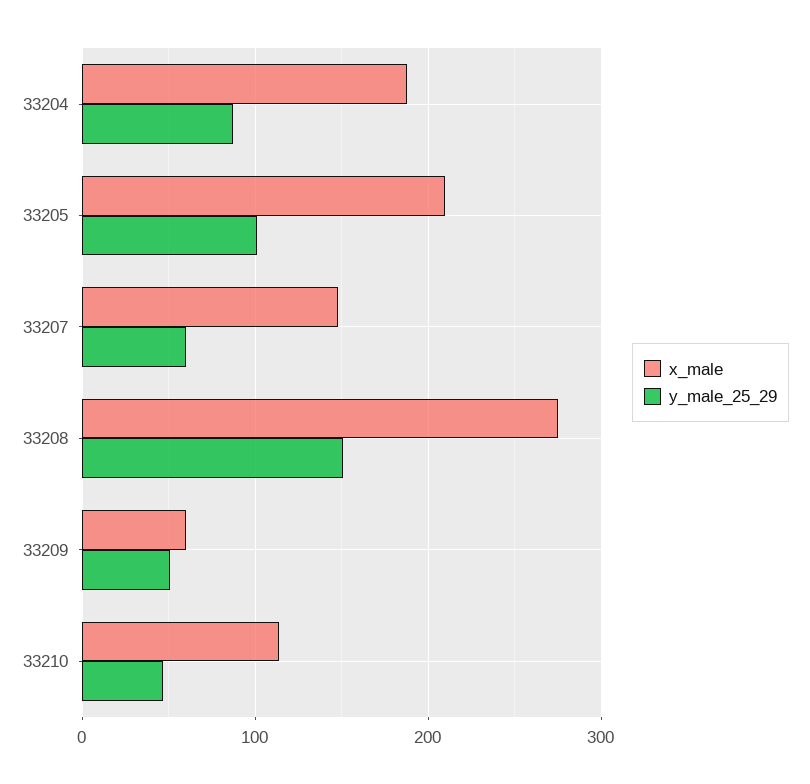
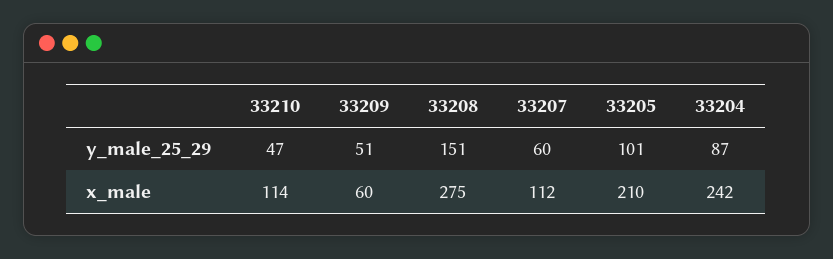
  {
    "x_male": {
-     "33204": 190,
+     "33204": 242,
      "33205": 210,
-     "33207": 150,
+     "33207": 112,
      "33208": 275,
      "33209": 60,
      "33210": 114
    },
    "y_male_25_29": {
      "33204": 87,
      "33205": 101,
      "33207": 60,
      "33208": 151,
      "33209": 51,
      "33210": 47
    }
  }

